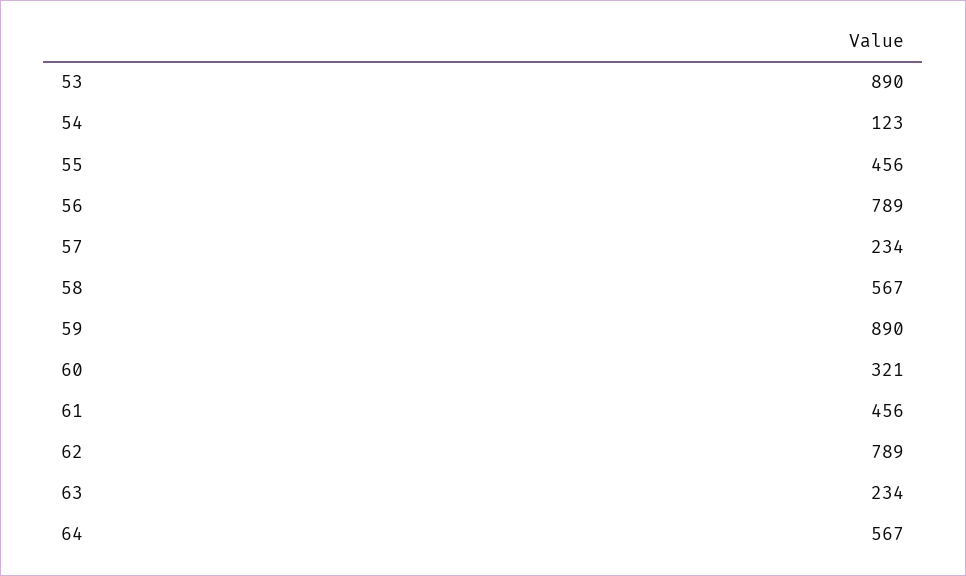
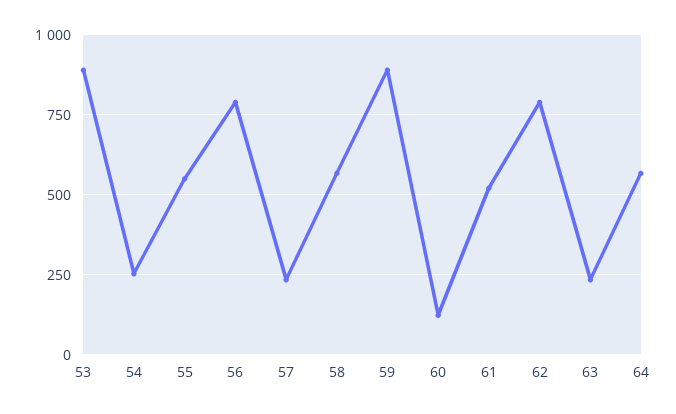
  {
    "53": 890,
-   "54": 123,
+   "54": 250,
-   "55": 456,
+   "55": 550,
    "56": 789,
    "57": 234,
    "58": 567,
    "59": 890,
-   "60": 321,
+   "60": 125,
-   "61": 456,
+   "61": 525,
    "62": 789,
    "63": 234,
    "64": 567
  }

